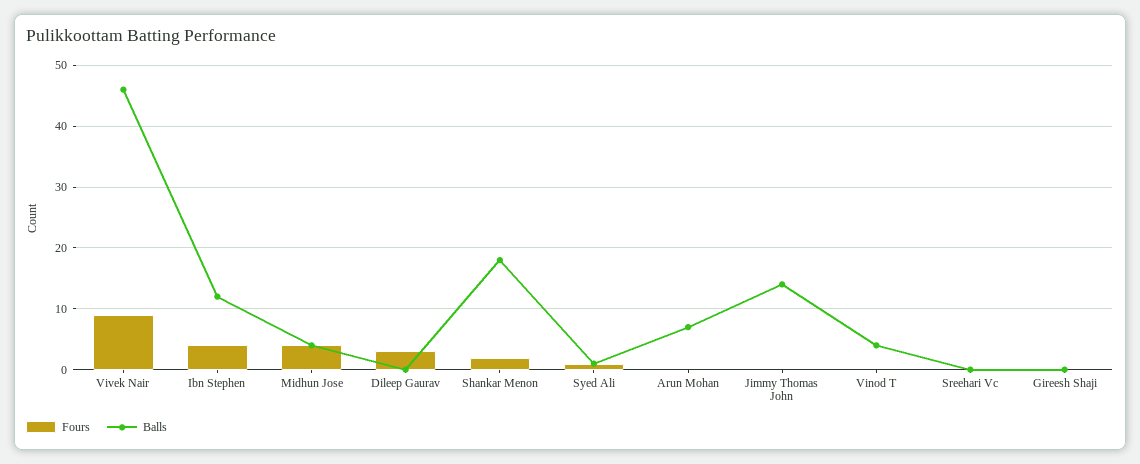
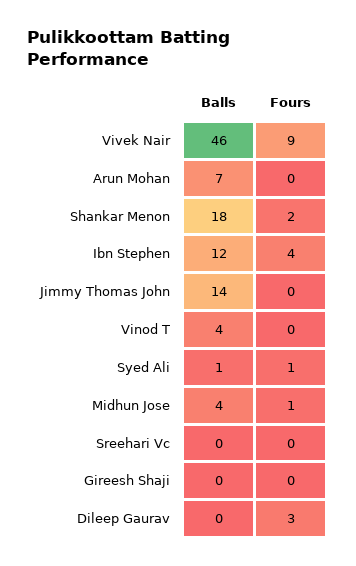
  {
    "Fours": {
      "Vivek Nair": 9,
      "Ibn Stephen": 4,
-     "Midhun Jose": 4,
+     "Midhun Jose": 1,
      "Dileep Gaurav": 3,
      "Shankar Menon": 2,
      "Syed Ali": 1,
      "Arun Mohan": 0,
      "Jimmy Thomas John": 0,
      "Vinod T": 0,
      "Sreehari Vc": 0,
      "Gireesh Shaji": 0
    },
    "Balls": {
      "Vivek Nair": 46,
      "Ibn Stephen": 12,
      "Midhun Jose": 4,
      "Dileep Gaurav": 0,
      "Shankar Menon": 18,
      "Syed Ali": 1,
      "Arun Mohan": 7,
      "Jimmy Thomas John": 14,
      "Vinod T": 4,
      "Sreehari Vc": 0,
      "Gireesh Shaji": 0
    }
  }

